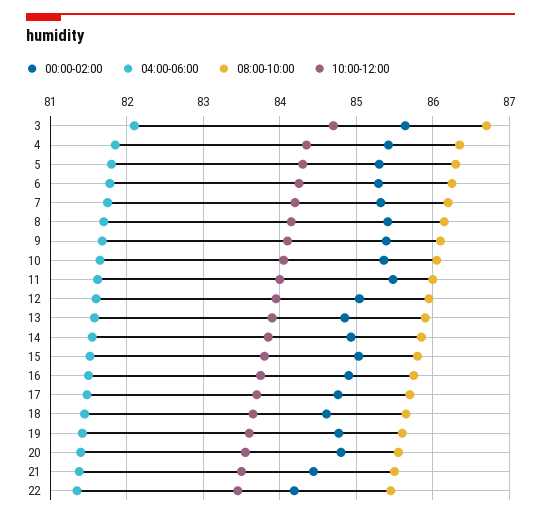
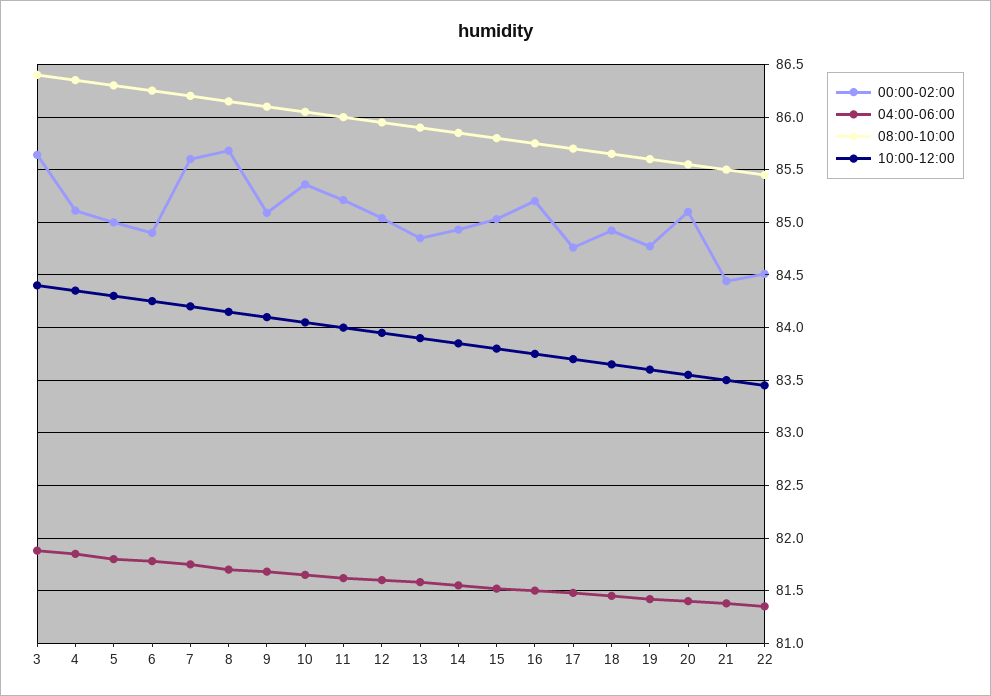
  {
    "00:00-02:00": {
      "3": 85.6,
-     "4": 85.4,
+     "4": 85.1,
-     "5": 85.3,
+     "5": 85,
-     "6": 85.3,
+     "6": 84.9,
-     "7": 85.3,
+     "7": 85.6,
-     "8": 85.4,
+     "8": 85.7,
-     "9": 85.4,
+     "9": 85.1,
      "10": 85.4,
-     "11": 85.5,
+     "11": 85.2,
      "12": 85,
      "13": 84.9,
      "14": 84.9,
      "15": 85,
-     "16": 84.9,
+     "16": 85.2,
      "17": 84.8,
-     "18": 84.6,
+     "18": 84.9,
      "19": 84.8,
-     "20": 84.8,
+     "20": 85.1,
      "21": 84.4,
-     "22": 84.2
+     "22": 84.5
    },
    "04:00-06:00": {
-     "3": 82.1,
+     "3": 81.9,
      "4": 81.9,
      "5": 81.8,
      "6": 81.8,
      "7": 81.8,
      "8": 81.7,
      "9": 81.7,
      "10": 81.7,
      "11": 81.6,
      "12": 81.6,
      "13": 81.6,
      "14": 81.6,
      "15": 81.5,
      "16": 81.5,
      "17": 81.5,
      "18": 81.5,
      "19": 81.4,
      "20": 81.4,
      "21": 81.4,
      "22": 81.4
    },
    "08:00-10:00": {
-     "3": 86.7,
+     "3": 86.4,
      "4": 86.4,
      "5": 86.3,
      "6": 86.3,
      "7": 86.2,
      "8": 86.2,
      "9": 86.1,
      "10": 86.1,
      "11": 86,
      "12": 86,
      "13": 85.9,
      "14": 85.9,
      "15": 85.8,
      "16": 85.8,
      "17": 85.7,
      "18": 85.7,
      "19": 85.6,
      "20": 85.6,
      "21": 85.5,
      "22": 85.5
    },
    "10:00-12:00": {
-     "3": 84.7,
+     "3": 84.4,
      "4": 84.4,
      "5": 84.3,
      "6": 84.3,
      "7": 84.2,
      "8": 84.2,
      "9": 84.1,
      "10": 84.1,
      "11": 84,
      "12": 84,
      "13": 83.9,
      "14": 83.9,
      "15": 83.8,
      "16": 83.8,
      "17": 83.7,
      "18": 83.7,
      "19": 83.6,
      "20": 83.6,
      "21": 83.5,
      "22": 83.5
    }
  }

